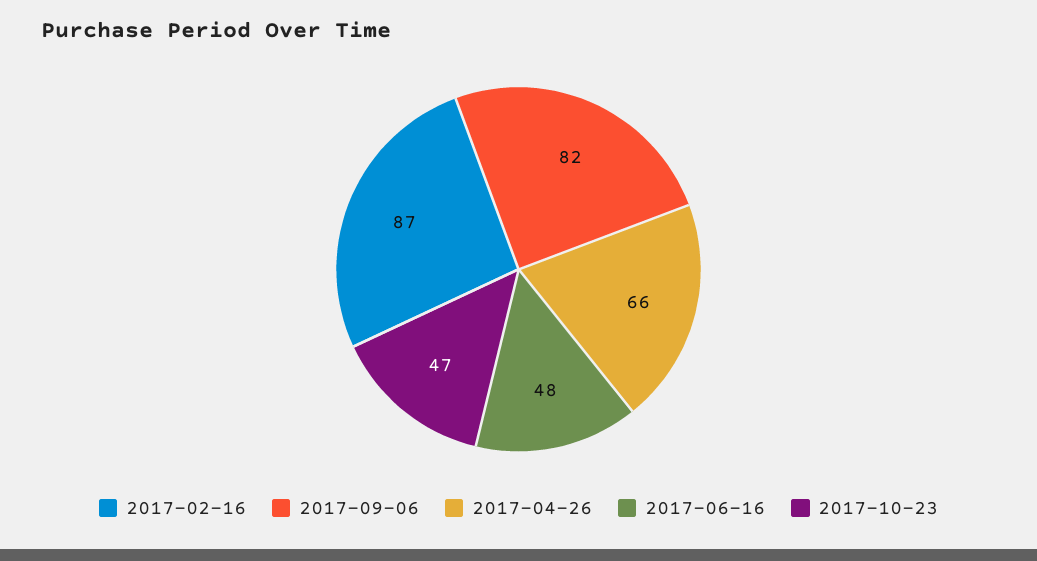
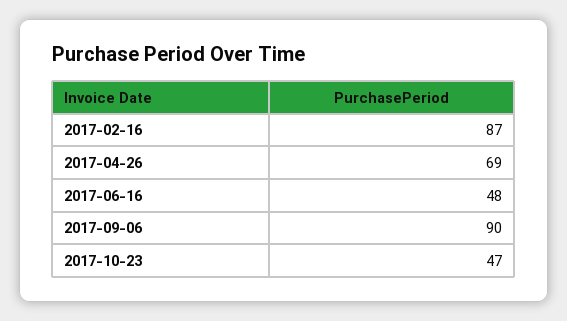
  {
    "2017-02-16": 87,
-   "2017-09-06": 82,
+   "2017-09-06": 90,
-   "2017-04-26": 66,
+   "2017-04-26": 69,
    "2017-06-16": 48,
    "2017-10-23": 47
  }

